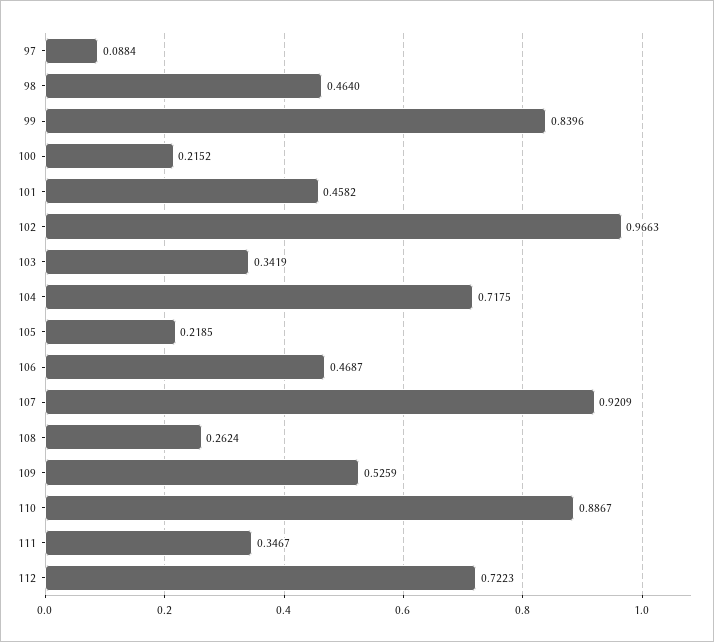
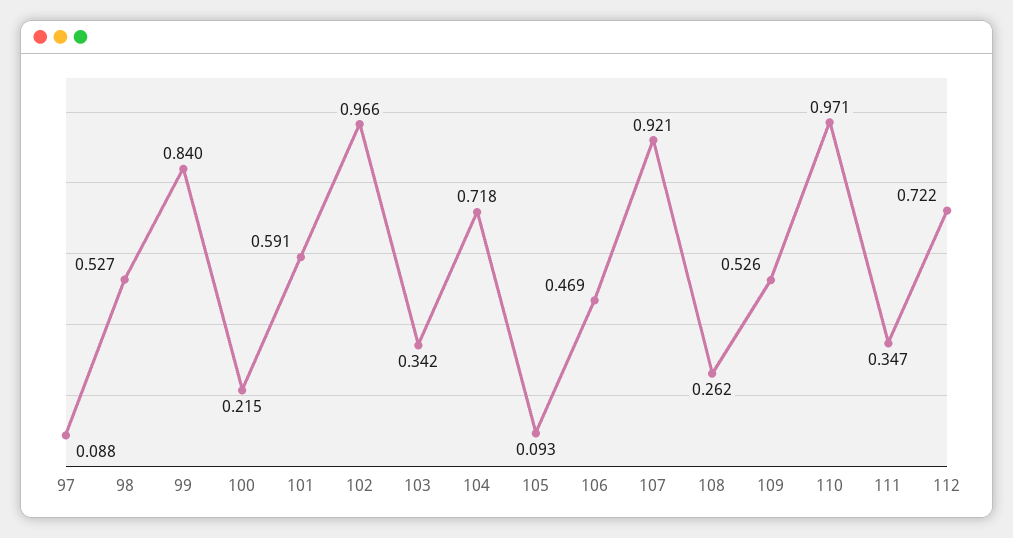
  {
    "97": 0.0884,
-   "98": 0.464,
+   "98": 0.527,
    "99": 0.8396,
    "100": 0.2152,
-   "101": 0.4582,
+   "101": 0.591,
    "102": 0.9663,
    "103": 0.3419,
    "104": 0.7175,
-   "105": 0.2185,
+   "105": 0.093,
    "106": 0.4687,
    "107": 0.9209,
    "108": 0.2624,
    "109": 0.5259,
-   "110": 0.8867,
+   "110": 0.971,
    "111": 0.3467,
    "112": 0.7223
  }

